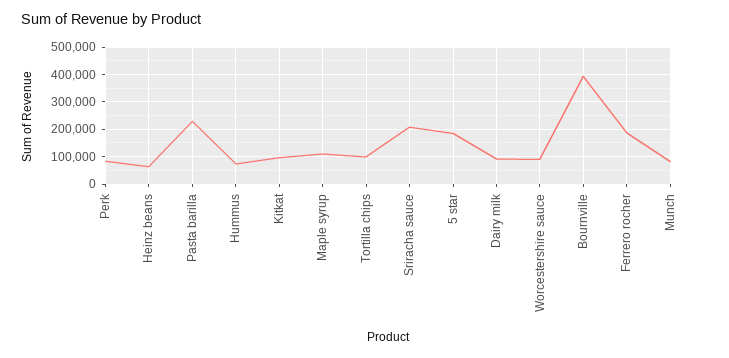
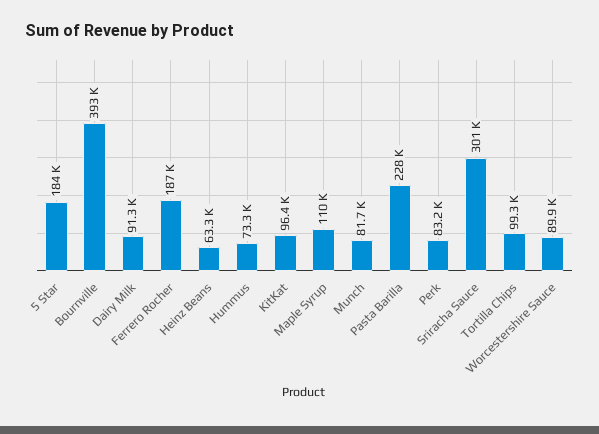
  {
    "Perk": 83200,
    "Heinz beans": 63300,
    "Pasta barilla": 228000,
    "Hummus": 73300,
    "Kitkat": 96400,
    "Maple syrup": 110000,
    "Tortilla chips": 99300,
-   "Sriracha sauce": 200000,
+   "Sriracha sauce": 301000,
    "5 star": 184000,
    "Dairy milk": 91300,
    "Worcestershire sauce": 89900,
    "Bournville": 393000,
    "Ferrero rocher": 187000,
    "Munch": 81700
  }

